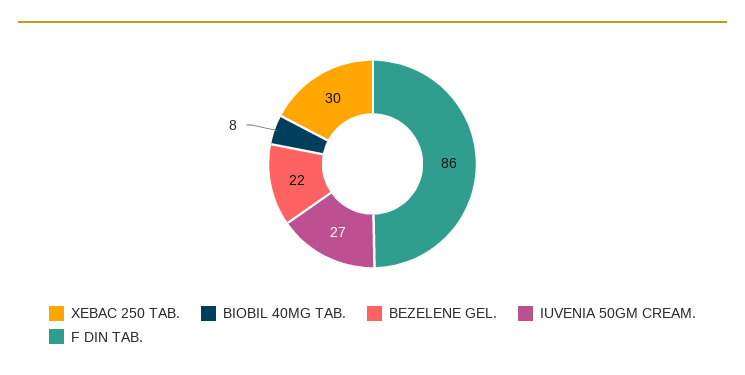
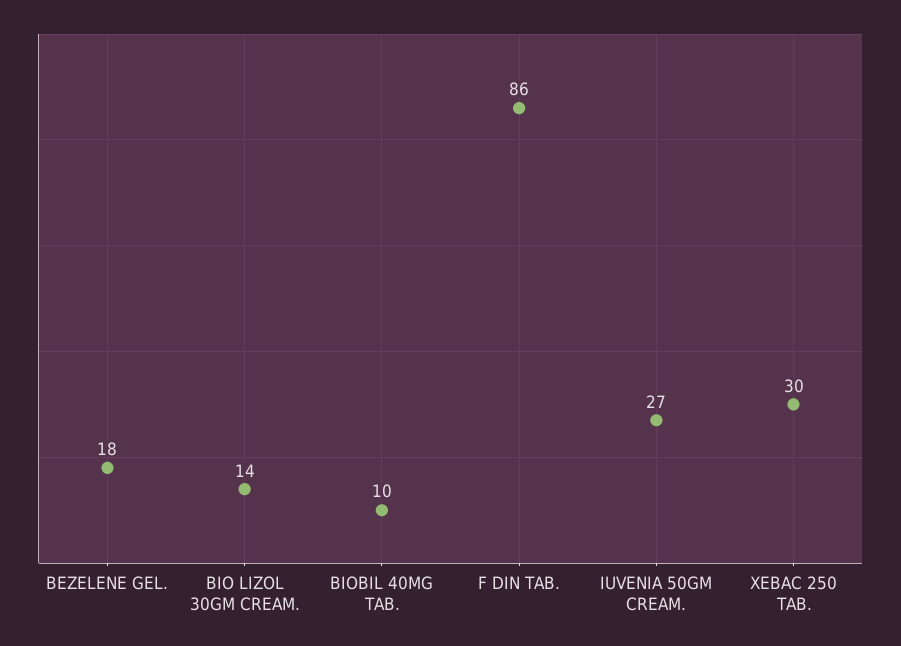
  {
    "XEBAC 250 TAB.": 30,
-   "BIOBIL 40MG TAB.": 8,
+   "BIOBIL 40MG TAB.": 10,
-   "BEZELENE GEL.": 22,
+   "BEZELENE GEL.": 18,
    "IUVENIA 50GM CREAM.": 27,
-   "F DIN TAB.": 86
+   "F DIN TAB.": 86,
+   "BIO LIZOL 30GM CREAM.": 14
  }

